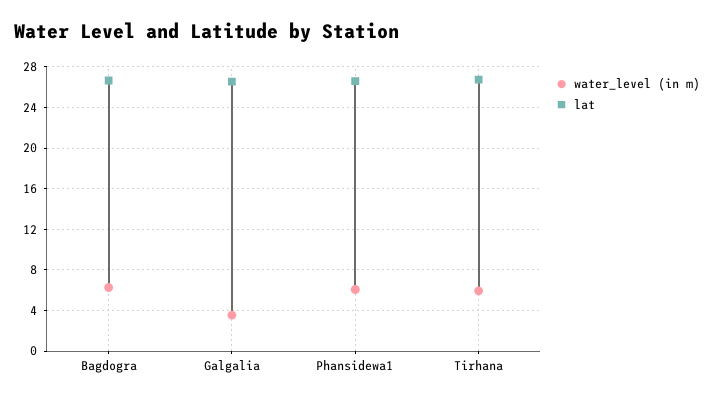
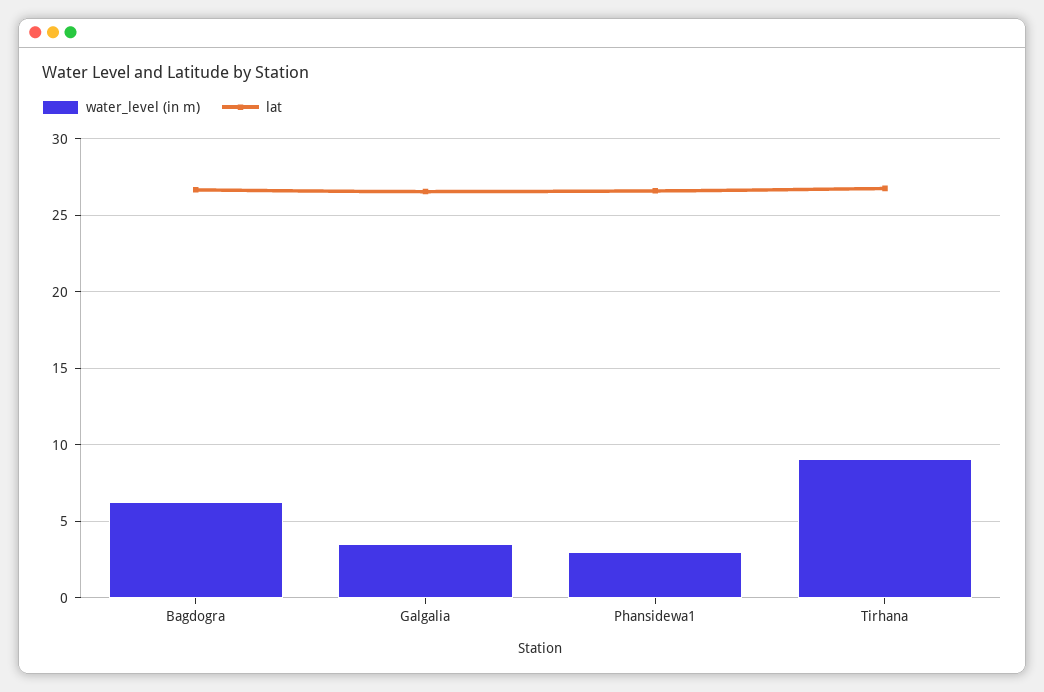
  {
    "water_level (in m)": {
      "Bagdogra": 6.5,
      "Galgalia": 3.5,
-     "Phansidewa1": 6,
+     "Phansidewa1": 3,
-     "Tirhana": 6
+     "Tirhana": 9
    },
    "lat": {
      "Bagdogra": 26.5,
      "Galgalia": 26.5,
      "Phansidewa1": 26.5,
      "Tirhana": 27
    }
  }

